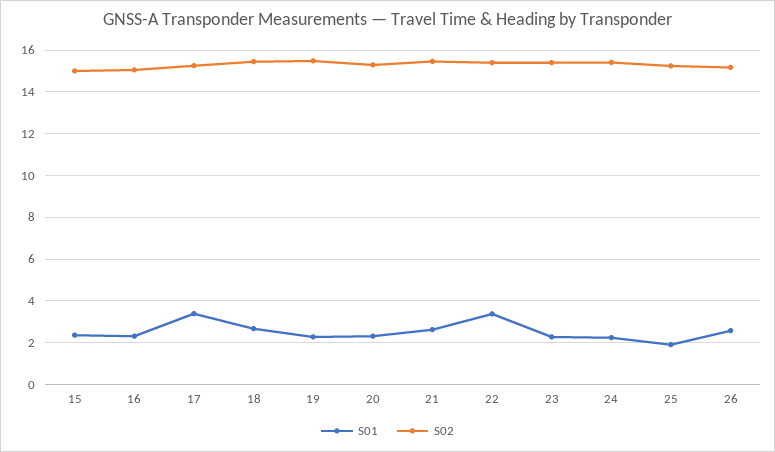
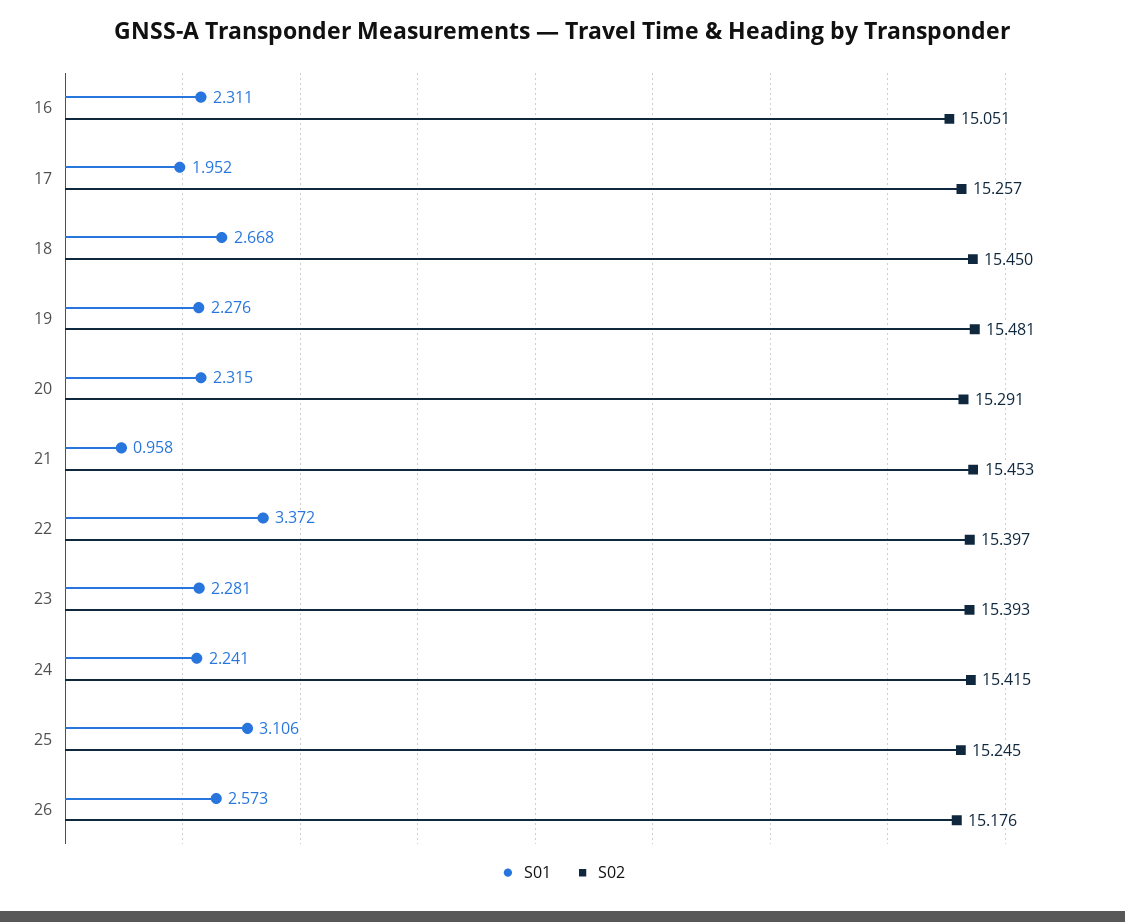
  {
    "S01": {
-     "15": 2.5,
      "16": 2.311,
-     "17": 3.5,
+     "17": 1.952,
      "18": 2.668,
      "19": 2.276,
      "20": 2.315,
-     "21": 2.5,
+     "21": 0.958,
      "22": 3.372,
      "23": 2.281,
      "24": 2.241,
-     "25": 2,
+     "25": 3.106,
      "26": 2.573
    },
    "S02": {
-     "15": 15,
      "16": 15.051,
      "17": 15.257,
      "18": 15.45,
      "19": 15.481,
      "20": 15.291,
      "21": 15.453,
      "22": 15.397,
      "23": 15.393,
      "24": 15.415,
      "25": 15.245,
      "26": 15.176
    }
  }

